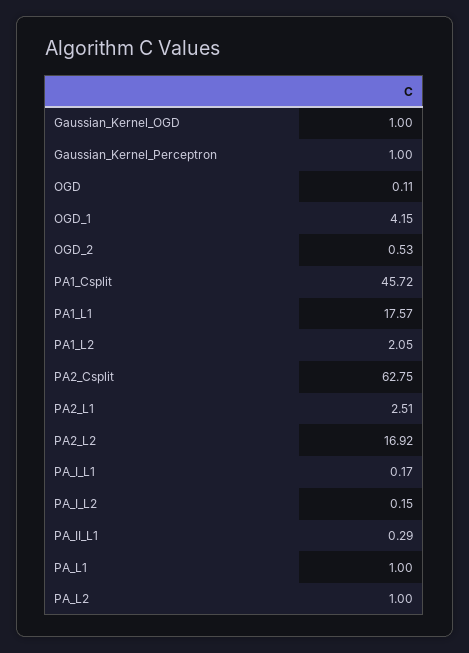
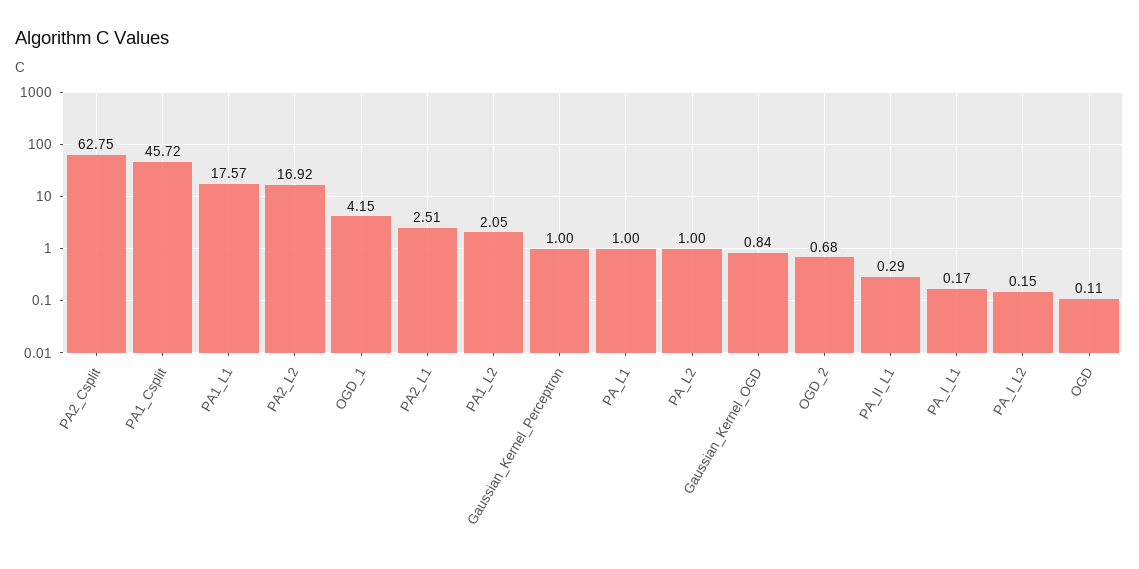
  {
-   "Gaussian_Kernel_OGD": 1,
+   "Gaussian_Kernel_OGD": 0.84,
    "Gaussian_Kernel_Perceptron": 1,
    "OGD": 0.11,
    "OGD_1": 4.15,
-   "OGD_2": 0.53,
+   "OGD_2": 0.68,
    "PA1_Csplit": 45.72,
    "PA1_L1": 17.57,
    "PA1_L2": 2.05,
    "PA2_Csplit": 62.75,
    "PA2_L1": 2.51,
    "PA2_L2": 16.92,
    "PA_I_L1": 0.17,
    "PA_I_L2": 0.15,
    "PA_II_L1": 0.29,
    "PA_L1": 1,
    "PA_L2": 1
  }

